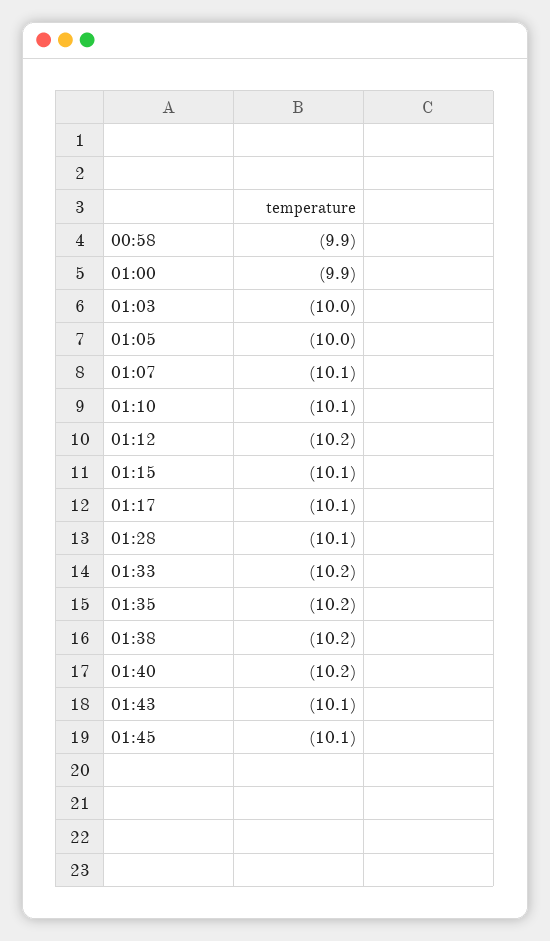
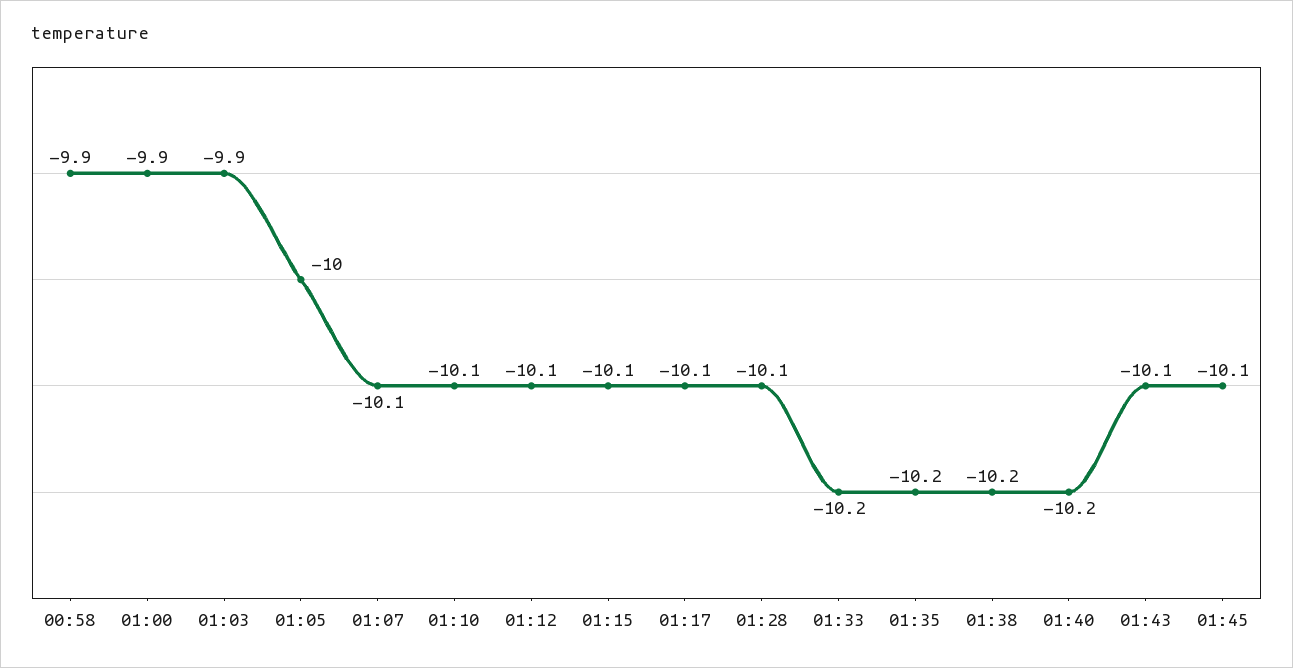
  {
    "00:58": -9.9,
    "01:00": -9.9,
-   "01:03": -10,
+   "01:03": -9.9,
    "01:05": -10,
    "01:07": -10.1,
    "01:10": -10.1,
-   "01:12": -10.2,
+   "01:12": -10.1,
    "01:15": -10.1,
    "01:17": -10.1,
    "01:28": -10.1,
    "01:33": -10.2,
    "01:35": -10.2,
    "01:38": -10.2,
    "01:40": -10.2,
    "01:43": -10.1,
    "01:45": -10.1
  }

